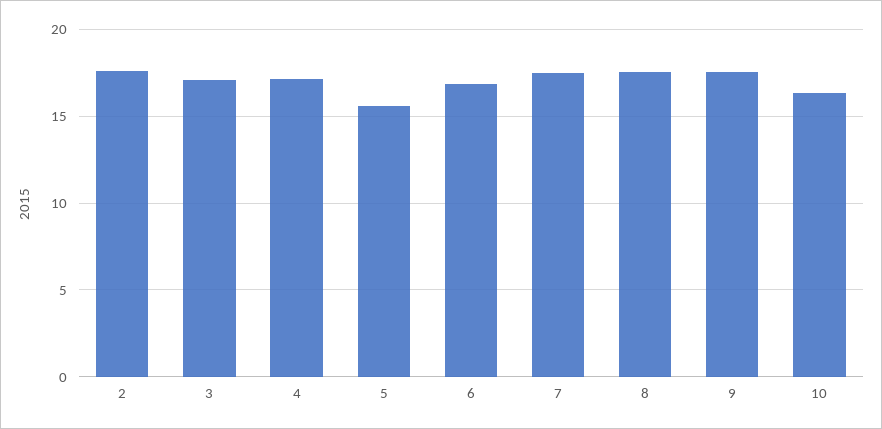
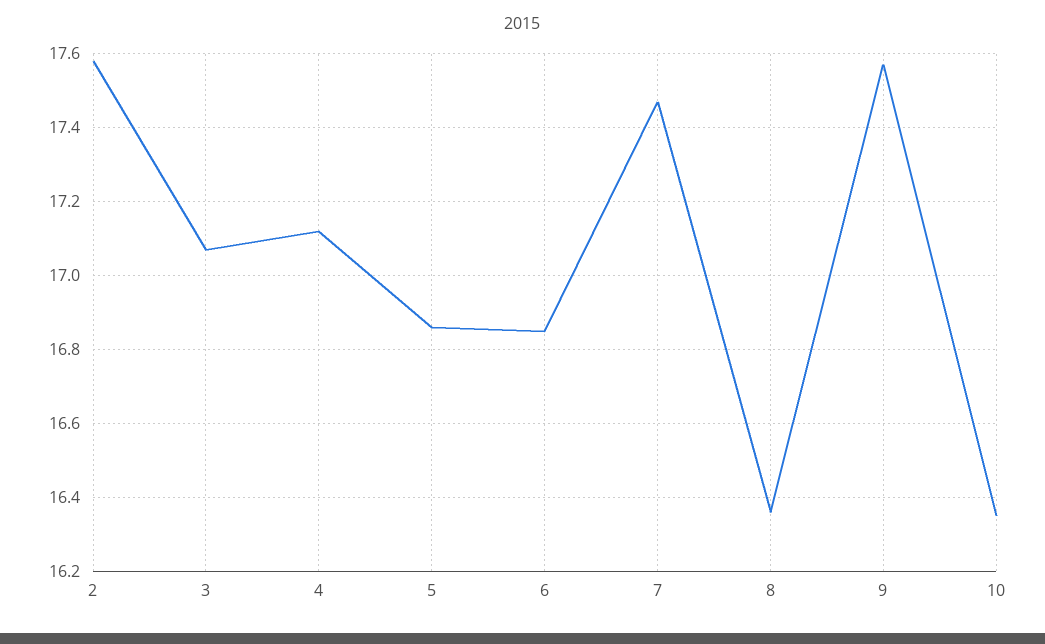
  {
    "2": 17.6,
    "3": 17.05,
    "4": 17.1,
-   "5": 15.5,
+   "5": 16.85,
    "6": 16.85,
    "7": 17.45,
-   "8": 17.5,
+   "8": 16.35,
    "9": 17.55,
    "10": 16.35
  }

